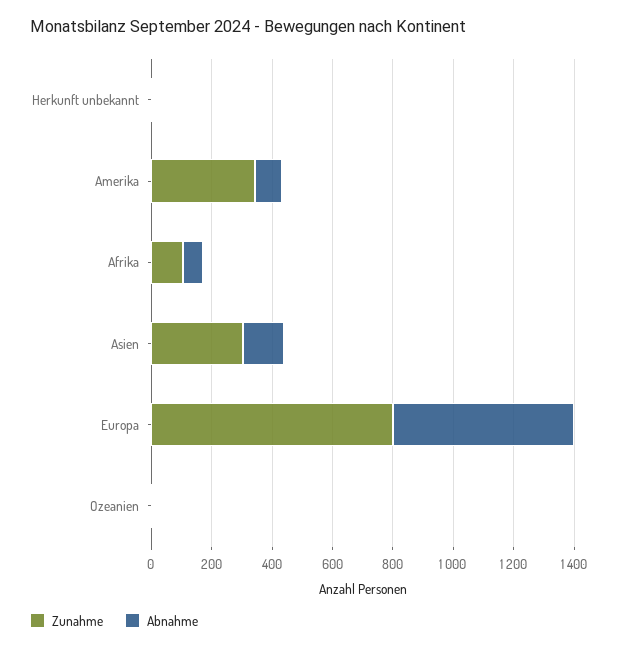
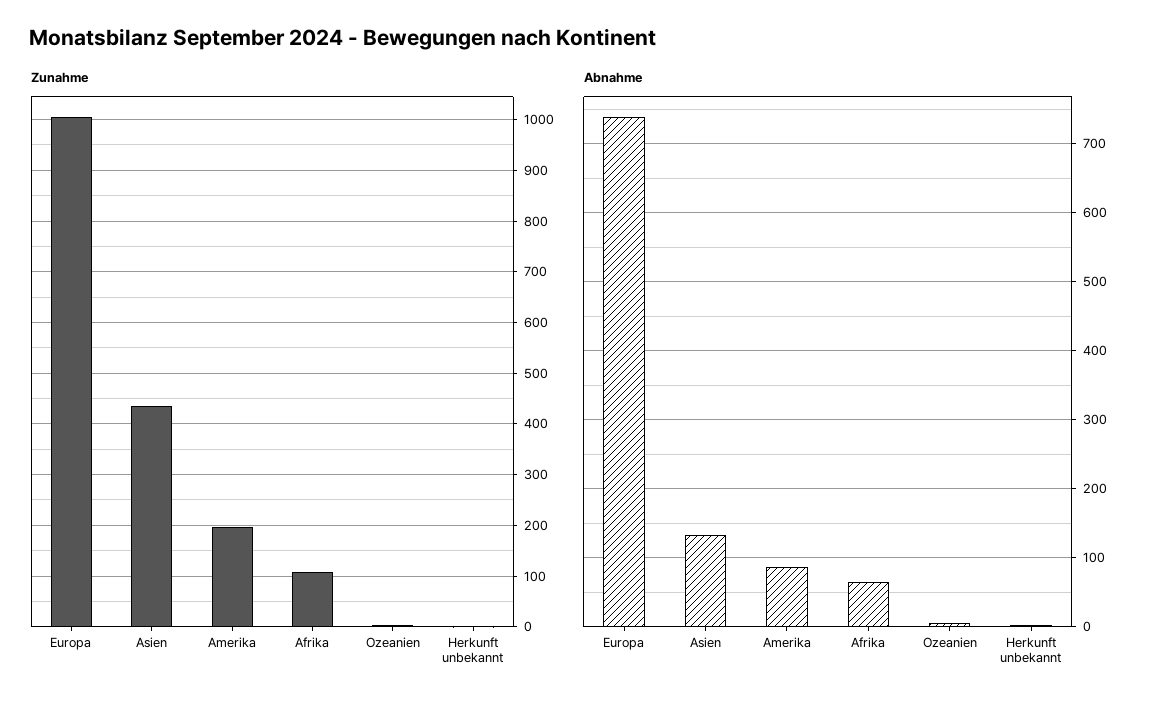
  {
    "Zunahme": {
      "Herkunft unbekannt": 0,
-     "Amerika": 350,
+     "Amerika": 200,
      "Afrika": 100,
-     "Asien": 300,
+     "Asien": 440,
-     "Europa": 800,
+     "Europa": 1000,
      "Ozeanien": 0
    },
    "Abnahme": {
      "Herkunft unbekannt": 0,
      "Amerika": 90,
      "Afrika": 70,
      "Asien": 130,
-     "Europa": 600,
+     "Europa": 740,
      "Ozeanien": 10
    }
  }

